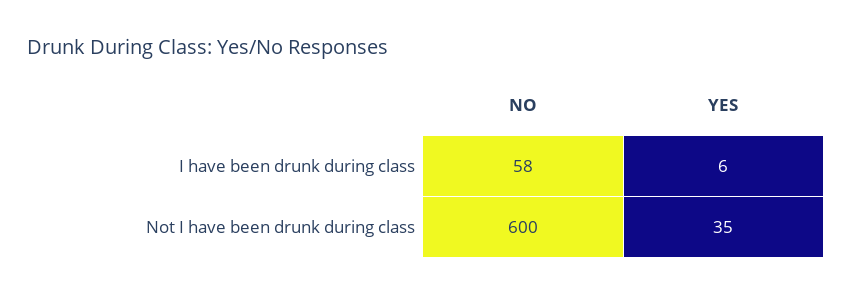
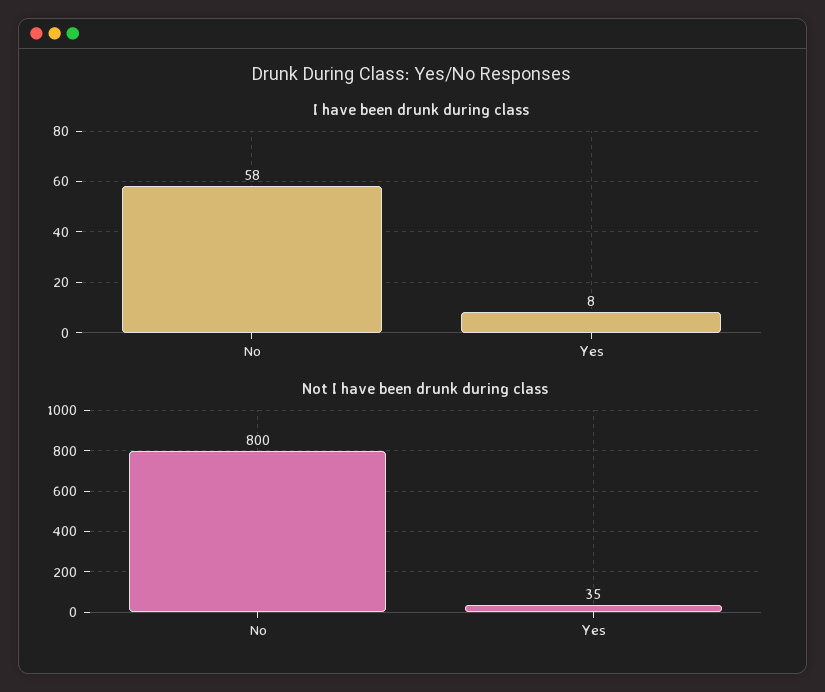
  {
    "I have been drunk during class": {
      "NO": 58,
-     "YES": 6
+     "YES": 8
    },
    "Not I have been drunk during class": {
-     "NO": 600,
+     "NO": 800,
      "YES": 35
    }
  }

